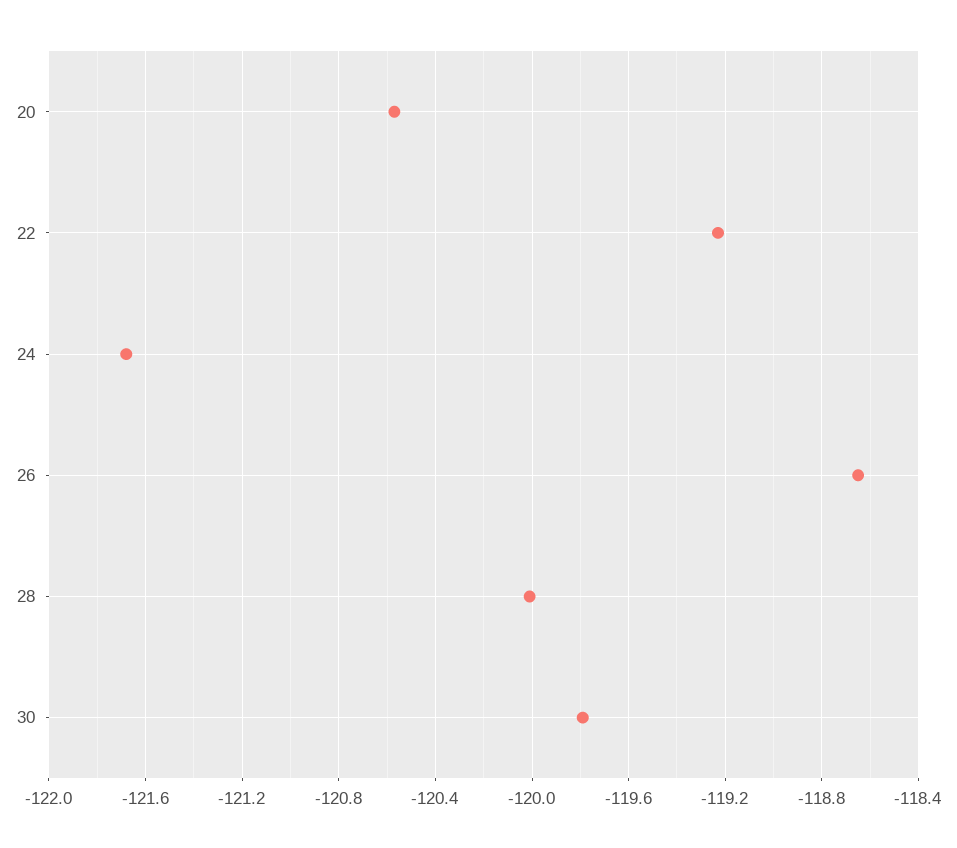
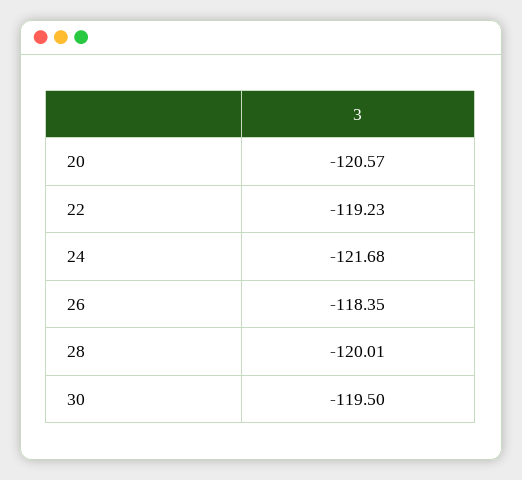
  {
    "20": -120.57,
    "22": -119.23,
    "24": -121.68,
-   "26": -118.65,
+   "26": -118.35,
    "28": -120.01,
-   "30": -119.8
+   "30": -119.5
  }

